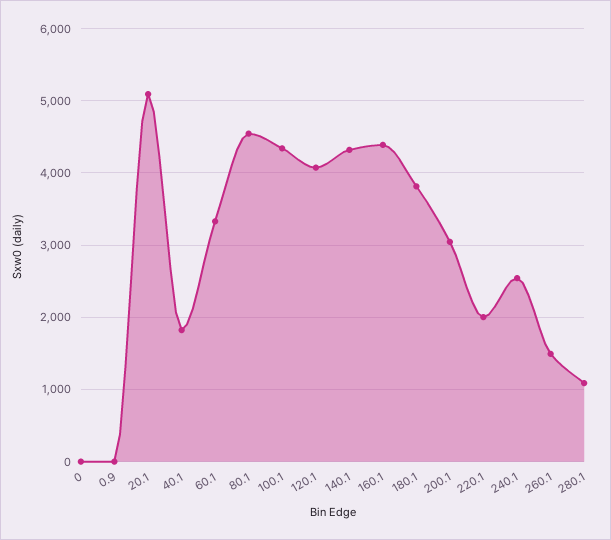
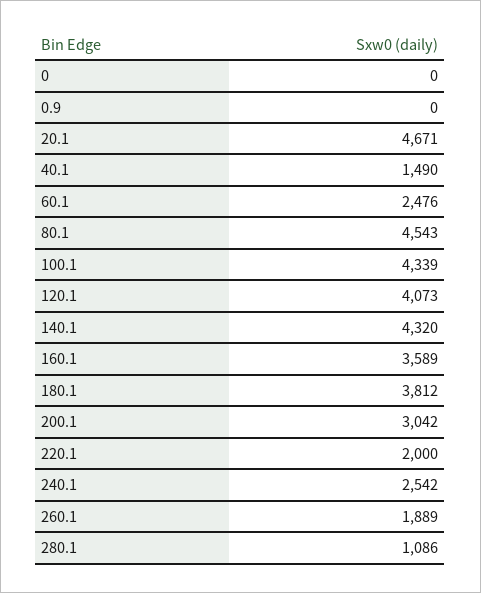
  {
    "0": 0,
    "0.9": 0,
-   "20.1": 5100,
+   "20.1": 4671,
-   "40.1": 1800,
+   "40.1": 1490,
-   "60.1": 3300,
+   "60.1": 2476,
    "80.1": 4543,
    "100.1": 4339,
    "120.1": 4073,
    "140.1": 4320,
-   "160.1": 4400,
+   "160.1": 3589,
    "180.1": 3812,
    "200.1": 3042,
    "220.1": 2000,
    "240.1": 2542,
-   "260.1": 1500,
+   "260.1": 1889,
    "280.1": 1086
  }

